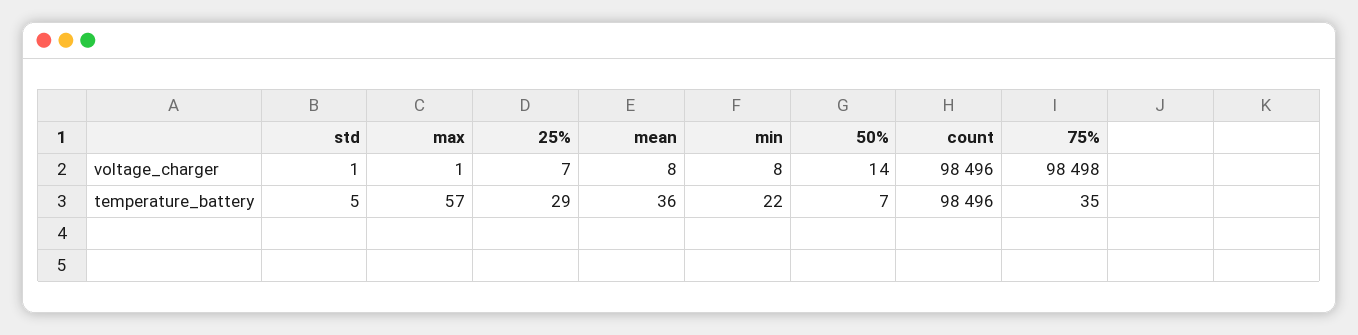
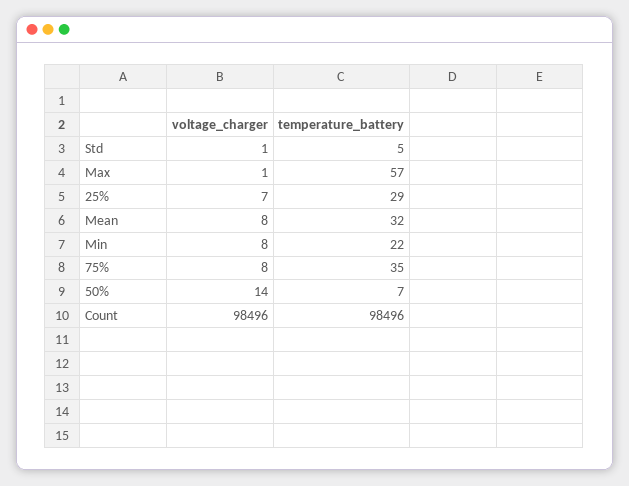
  {
    "std": {
      "voltage_charger": 1,
      "temperature_battery": 5
    },
    "max": {
      "voltage_charger": 1,
      "temperature_battery": 57
    },
    "25%": {
      "voltage_charger": 7,
      "temperature_battery": 29
    },
    "mean": {
      "voltage_charger": 8,
-     "temperature_battery": 36
+     "temperature_battery": 32
    },
    "min": {
      "voltage_charger": 8,
      "temperature_battery": 22
    },
    "50%": {
      "voltage_charger": 14,
      "temperature_battery": 7
    },
    "count": {
      "voltage_charger": 98496,
      "temperature_battery": 98496
    },
    "75%": {
-     "voltage_charger": 98498,
+     "voltage_charger": 8,
      "temperature_battery": 35
    }
  }

